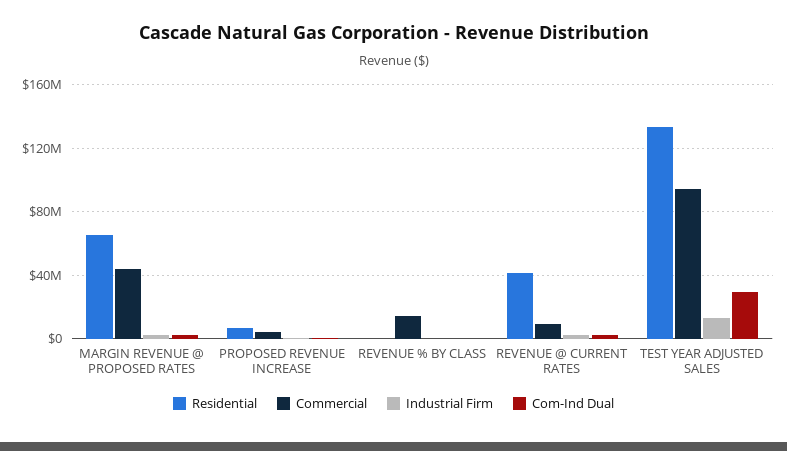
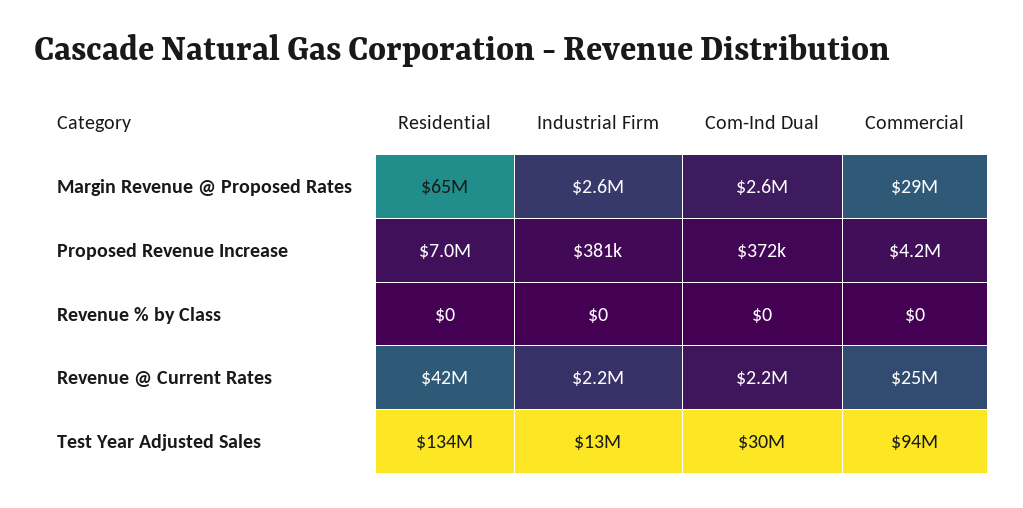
  {
    "Residential": {
      "MARGIN REVENUE @ PROPOSED RATES": 65000000,
      "PROPOSED REVENUE INCREASE": 7000000,
      "REVENUE % BY CLASS": 0,
      "REVENUE @ CURRENT RATES": 42000000,
      "TEST YEAR ADJUSTED SALES": 134000000
    },
    "Commercial": {
-     "MARGIN REVENUE @ PROPOSED RATES": 45000000,
+     "MARGIN REVENUE @ PROPOSED RATES": 29000000,
      "PROPOSED REVENUE INCREASE": 4200000,
-     "REVENUE % BY CLASS": 15000000,
+     "REVENUE % BY CLASS": 0,
-     "REVENUE @ CURRENT RATES": 10000000,
+     "REVENUE @ CURRENT RATES": 25000000,
      "TEST YEAR ADJUSTED SALES": 94000000
    },
    "Industrial Firm": {
      "MARGIN REVENUE @ PROPOSED RATES": 2600000,
      "PROPOSED REVENUE INCREASE": 381000,
      "REVENUE % BY CLASS": 0,
      "REVENUE @ CURRENT RATES": 2200000,
      "TEST YEAR ADJUSTED SALES": 13000000
    },
    "Com-Ind Dual": {
      "MARGIN REVENUE @ PROPOSED RATES": 2600000,
      "PROPOSED REVENUE INCREASE": 372000,
      "REVENUE % BY CLASS": 0,
      "REVENUE @ CURRENT RATES": 2200000,
      "TEST YEAR ADJUSTED SALES": 30000000
    }
  }

